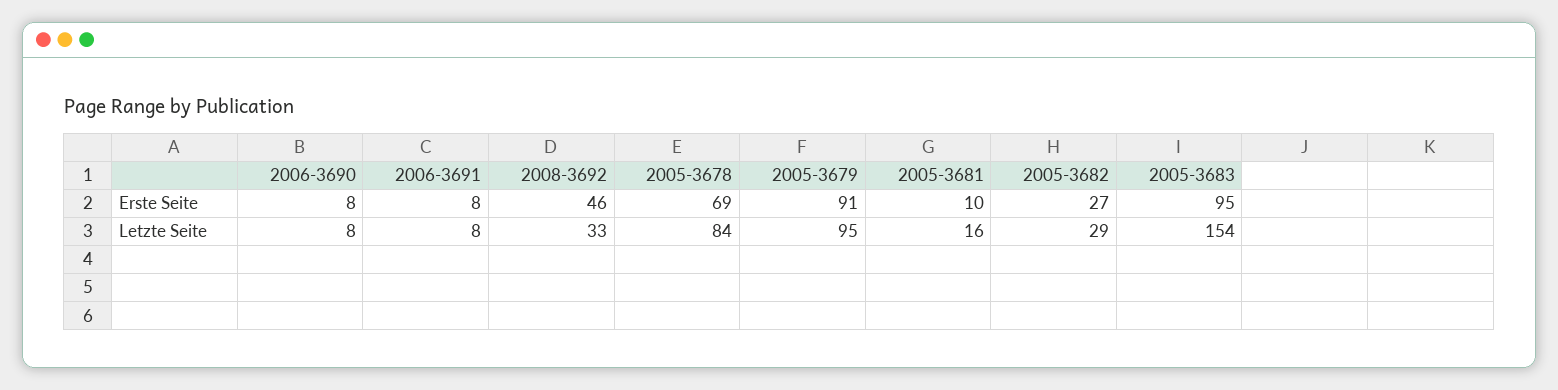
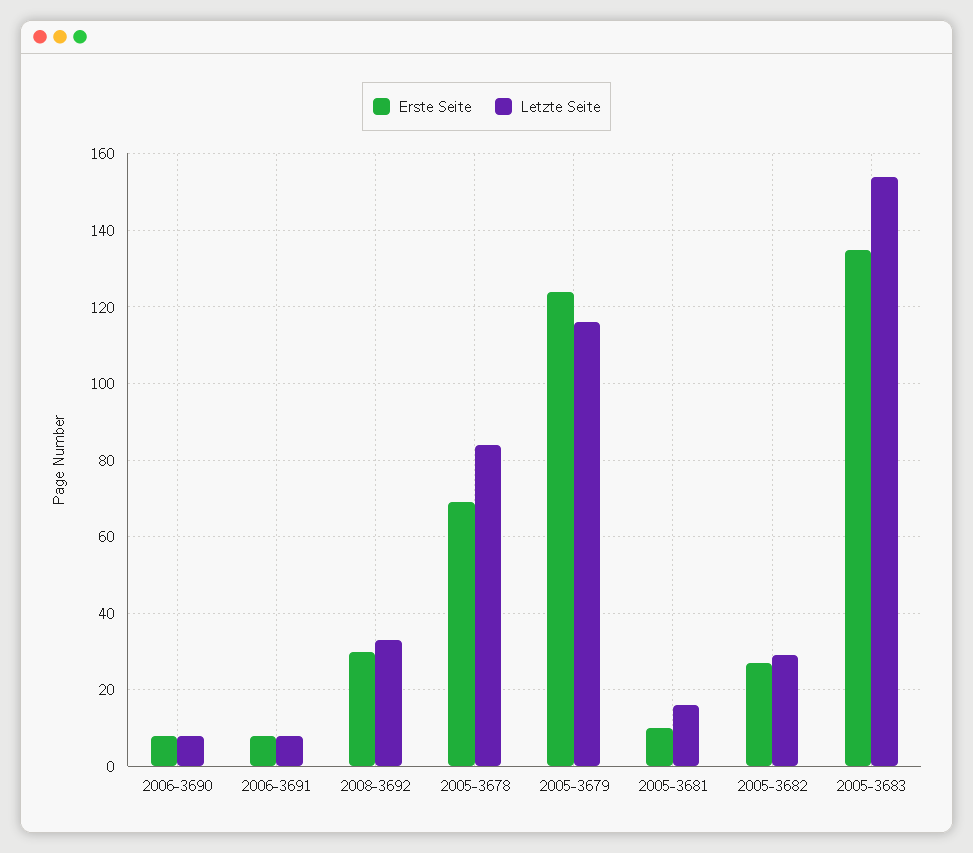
  {
    "Erste Seite": {
      "2006-3690": 8,
      "2006-3691": 8,
-     "2008-3692": 46,
+     "2008-3692": 30,
      "2005-3678": 69,
-     "2005-3679": 91,
+     "2005-3679": 125,
      "2005-3681": 10,
      "2005-3682": 27,
-     "2005-3683": 95
+     "2005-3683": 135
    },
    "Letzte Seite": {
      "2006-3690": 8,
      "2006-3691": 8,
      "2008-3692": 33,
      "2005-3678": 84,
-     "2005-3679": 95,
+     "2005-3679": 115,
      "2005-3681": 16,
      "2005-3682": 29,
      "2005-3683": 154
    }
  }

